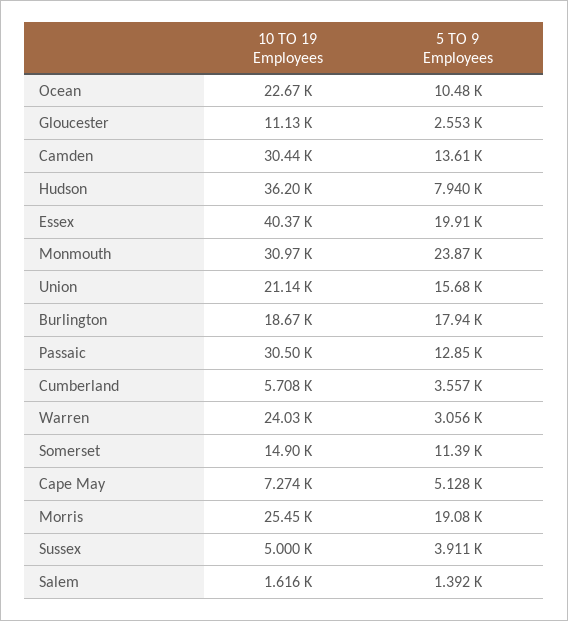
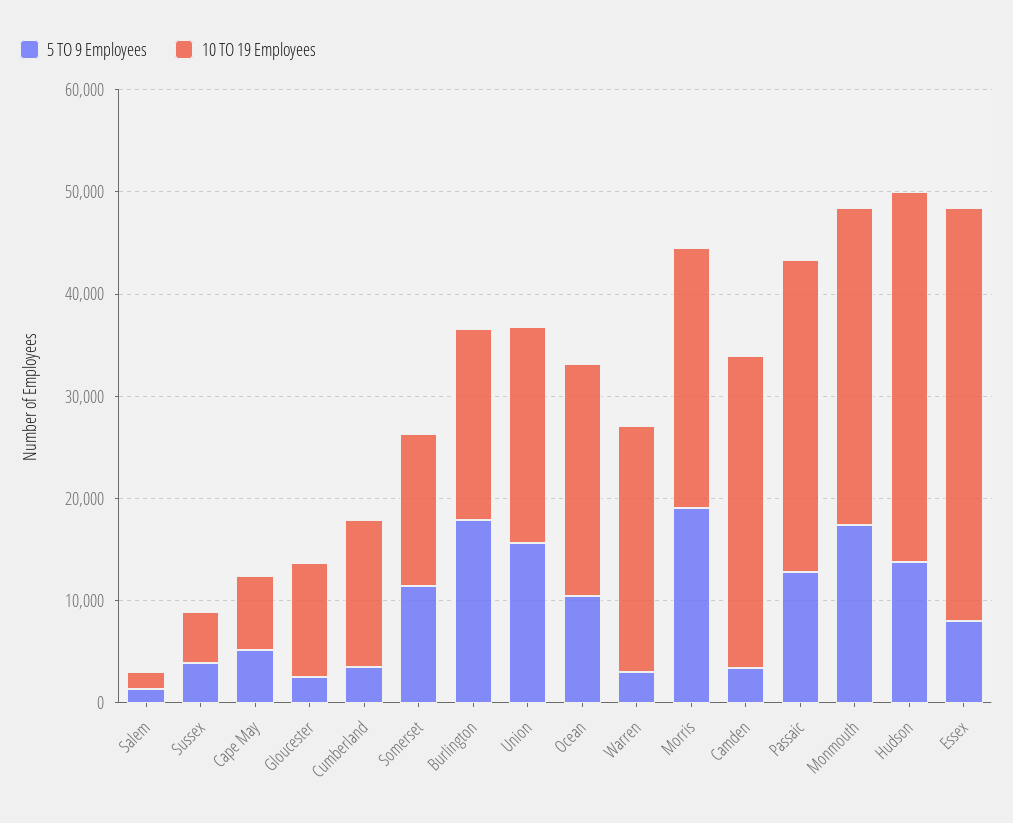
  {
    "10 TO 19 Employees": {
      "Ocean": 22670,
      "Gloucester": 11130,
      "Camden": 30440,
      "Hudson": 36200,
      "Essex": 40370,
      "Monmouth": 30970,
      "Union": 21140,
      "Burlington": 18670,
      "Passaic": 30500,
-     "Cumberland": 5708,
+     "Cumberland": 14000,
      "Warren": 24030,
      "Somerset": 14900,
      "Cape May": 7274,
      "Morris": 25450,
      "Sussex": 5000,
      "Salem": 1616
    },
    "5 TO 9 Employees": {
      "Ocean": 10480,
      "Gloucester": 2553,
-     "Camden": 13610,
+     "Camden": 4000,
-     "Hudson": 7940,
+     "Hudson": 14000,
-     "Essex": 19910,
+     "Essex": 8000,
-     "Monmouth": 23870,
+     "Monmouth": 18000,
      "Union": 15680,
      "Burlington": 17940,
      "Passaic": 12850,
      "Cumberland": 3557,
      "Warren": 3056,
      "Somerset": 11390,
      "Cape May": 5128,
      "Morris": 19080,
      "Sussex": 3911,
      "Salem": 1392
    }
  }

